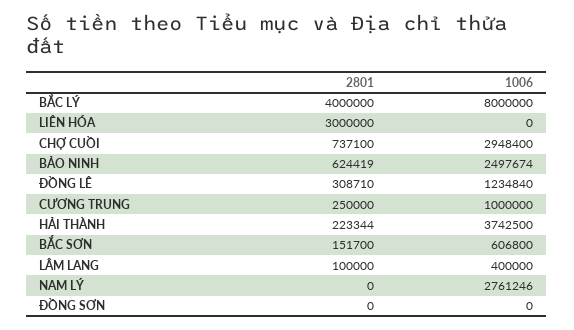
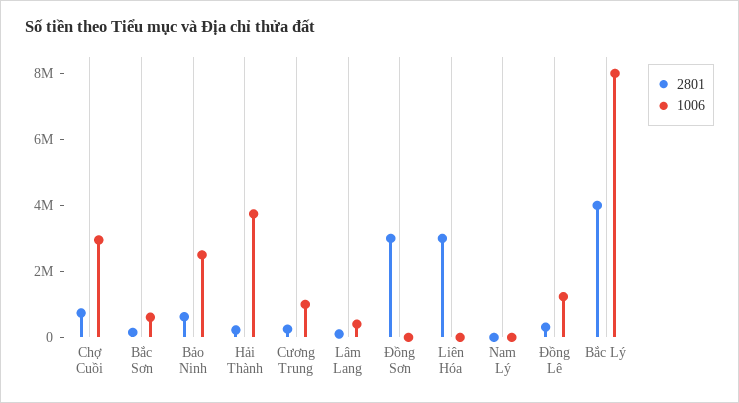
  {
    "2801": {
      "BẮC LÝ": 4000000,
      "LIÊN HÓA": 3000000,
      "CHỢ CUỒI": 737100,
      "BẢO NINH": 624419,
      "ĐỒNG LÊ": 308710,
      "CƯƠNG TRUNG": 250000,
      "HẢI THÀNH": 223344,
      "BẮC SƠN": 151700,
      "LÂM LANG": 100000,
      "NAM LÝ": 0,
-     "ĐỒNG SƠN": 0
+     "ĐỒNG SƠN": 3000000
    },
    "1006": {
      "BẮC LÝ": 8000000,
      "LIÊN HÓA": 0,
      "CHỢ CUỒI": 2948400,
      "BẢO NINH": 2497674,
      "ĐỒNG LÊ": 1234840,
      "CƯƠNG TRUNG": 1000000,
      "HẢI THÀNH": 3742500,
      "BẮC SƠN": 606800,
      "LÂM LANG": 400000,
-     "NAM LÝ": 2761246,
+     "NAM LÝ": 0,
      "ĐỒNG SƠN": 0
    }
  }

